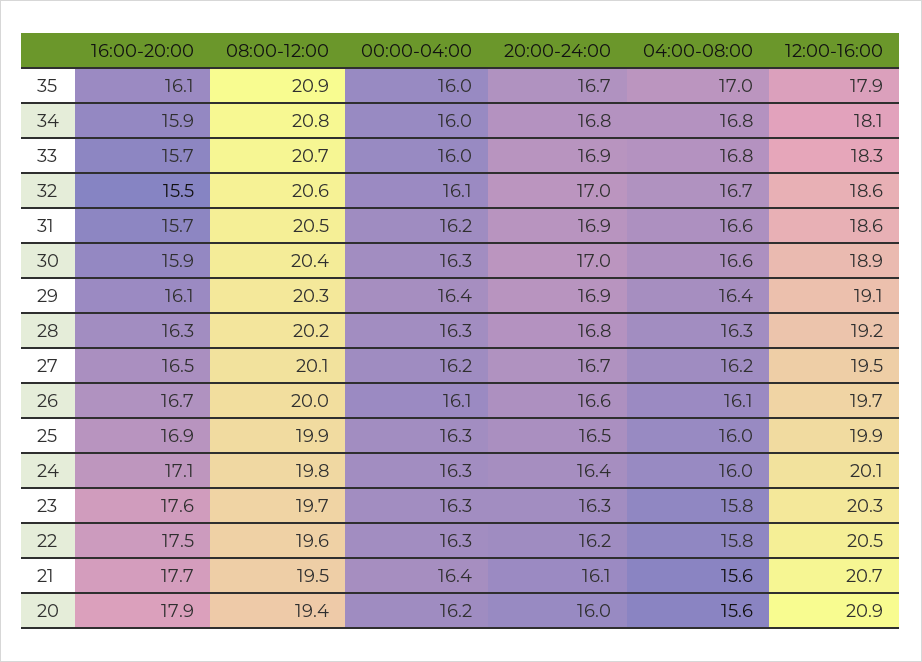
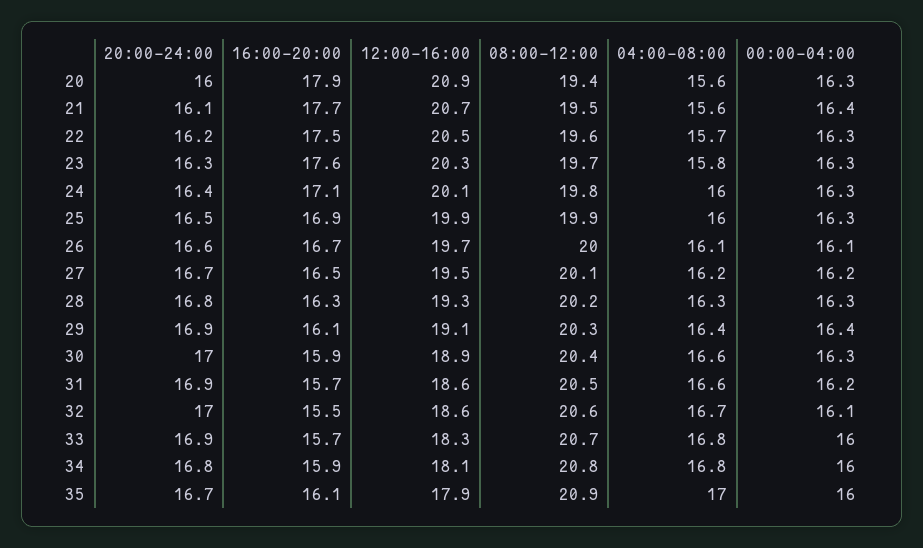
  {
    "16:00-20:00": {
      "35": 16.1,
      "34": 15.9,
      "33": 15.7,
      "32": 15.5,
      "31": 15.7,
      "30": 15.9,
      "29": 16.1,
      "28": 16.3,
      "27": 16.5,
      "26": 16.7,
      "25": 16.9,
      "24": 17.1,
      "23": 17.6,
      "22": 17.5,
      "21": 17.7,
      "20": 17.9
    },
    "08:00-12:00": {
      "35": 20.9,
      "34": 20.8,
      "33": 20.7,
      "32": 20.6,
      "31": 20.5,
      "30": 20.4,
      "29": 20.3,
      "28": 20.2,
      "27": 20.1,
      "26": 20,
      "25": 19.9,
      "24": 19.8,
      "23": 19.7,
      "22": 19.6,
      "21": 19.5,
      "20": 19.4
    },
    "00:00-04:00": {
      "35": 16,
      "34": 16,
      "33": 16,
      "32": 16.1,
      "31": 16.2,
      "30": 16.3,
      "29": 16.4,
      "28": 16.3,
      "27": 16.2,
      "26": 16.1,
      "25": 16.3,
      "24": 16.3,
      "23": 16.3,
      "22": 16.3,
      "21": 16.4,
-     "20": 16.2
+     "20": 16.3
    },
    "20:00-24:00": {
      "35": 16.7,
      "34": 16.8,
      "33": 16.9,
      "32": 17,
      "31": 16.9,
      "30": 17,
      "29": 16.9,
      "28": 16.8,
      "27": 16.7,
      "26": 16.6,
      "25": 16.5,
      "24": 16.4,
      "23": 16.3,
      "22": 16.2,
      "21": 16.1,
      "20": 16
    },
    "04:00-08:00": {
      "35": 17,
      "34": 16.8,
      "33": 16.8,
      "32": 16.7,
      "31": 16.6,
      "30": 16.6,
      "29": 16.4,
      "28": 16.3,
      "27": 16.2,
      "26": 16.1,
      "25": 16,
      "24": 16,
      "23": 15.8,
-     "22": 15.8,
+     "22": 15.7,
      "21": 15.6,
      "20": 15.6
    },
    "12:00-16:00": {
      "35": 17.9,
      "34": 18.1,
      "33": 18.3,
      "32": 18.6,
      "31": 18.6,
      "30": 18.9,
      "29": 19.1,
-     "28": 19.2,
+     "28": 19.3,
      "27": 19.5,
      "26": 19.7,
      "25": 19.9,
      "24": 20.1,
      "23": 20.3,
      "22": 20.5,
      "21": 20.7,
      "20": 20.9
    }
  }

